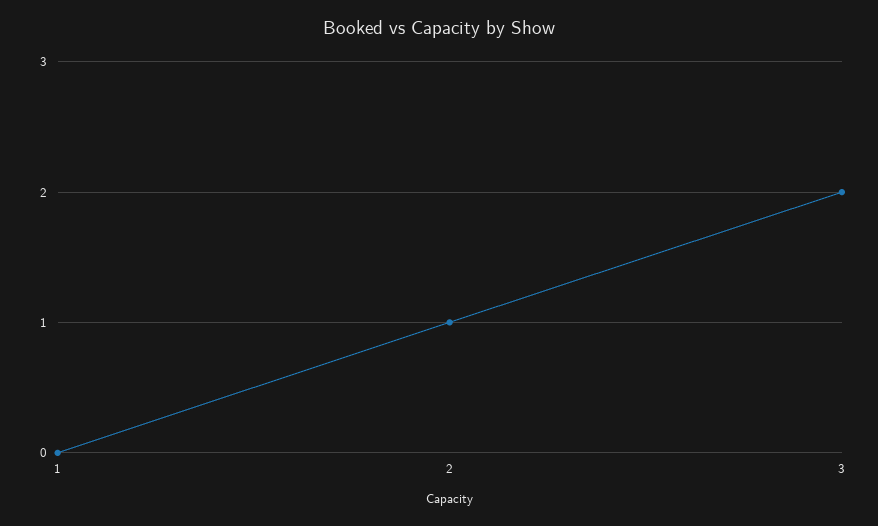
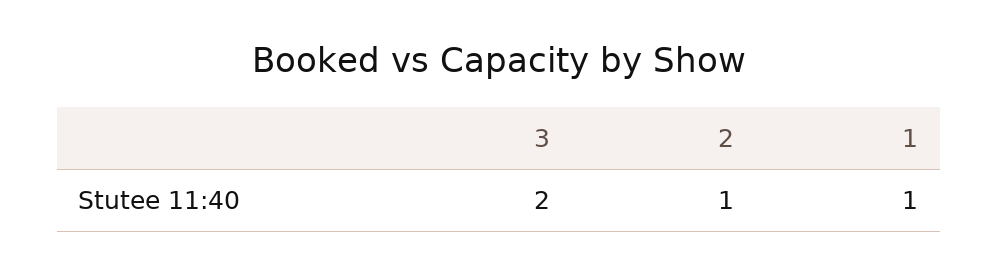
  {
-   "1": 0,
+   "1": 1,
    "2": 1,
    "3": 2
  }

